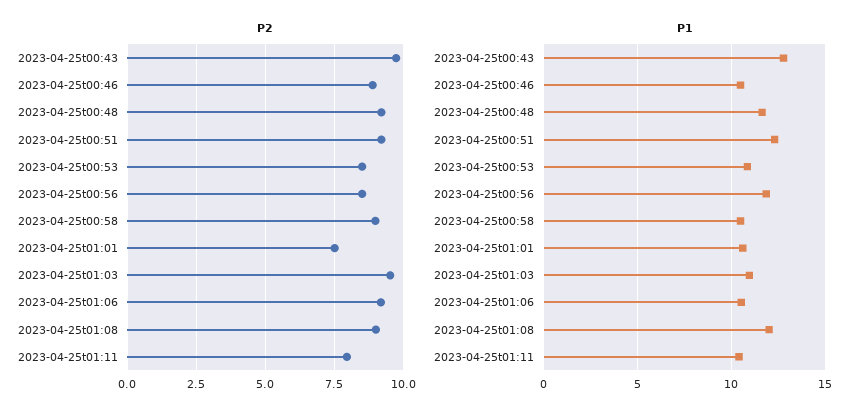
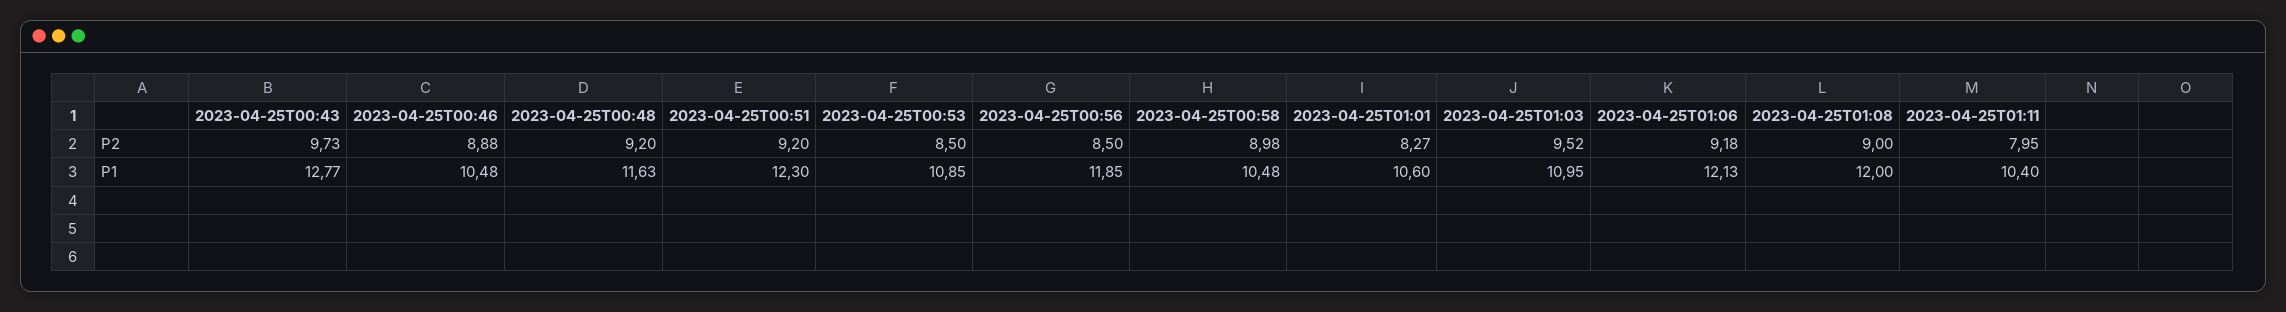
  {
    "P2": {
      "2023-04-25t00:43": 9.73,
      "2023-04-25t00:46": 8.88,
      "2023-04-25t00:48": 9.2,
      "2023-04-25t00:51": 9.2,
      "2023-04-25t00:53": 8.5,
      "2023-04-25t00:56": 8.5,
      "2023-04-25t00:58": 8.98,
-     "2023-04-25t01:01": 7.5,
+     "2023-04-25t01:01": 8.27,
      "2023-04-25t01:03": 9.52,
      "2023-04-25t01:06": 9.18,
      "2023-04-25t01:08": 9,
      "2023-04-25t01:11": 7.95
    },
    "P1": {
      "2023-04-25t00:43": 12.77,
      "2023-04-25t00:46": 10.48,
      "2023-04-25t00:48": 11.63,
      "2023-04-25t00:51": 12.3,
      "2023-04-25t00:53": 10.85,
      "2023-04-25t00:56": 11.85,
      "2023-04-25t00:58": 10.48,
      "2023-04-25t01:01": 10.6,
      "2023-04-25t01:03": 10.95,
-     "2023-04-25t01:06": 10.5,
+     "2023-04-25t01:06": 12.13,
      "2023-04-25t01:08": 12,
      "2023-04-25t01:11": 10.4
    }
  }

